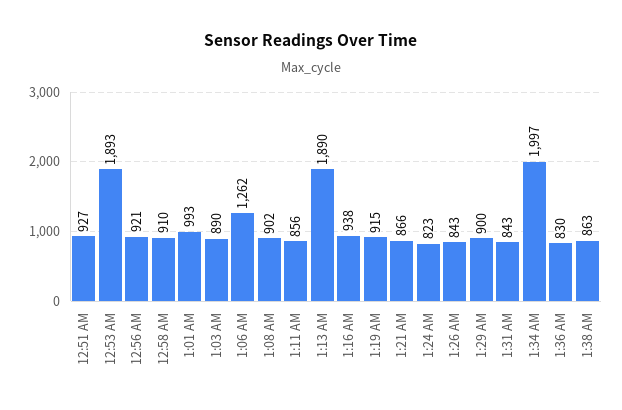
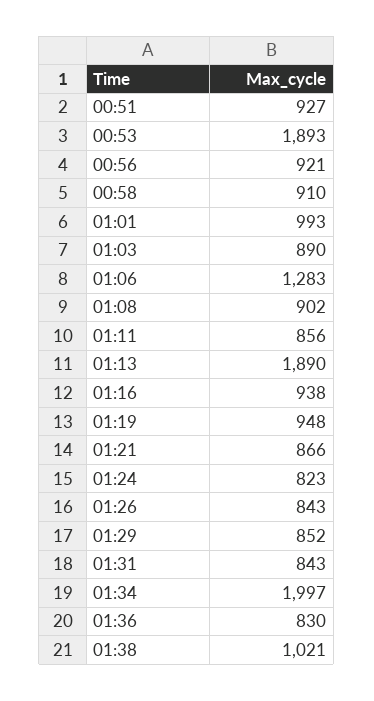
  {
    "12:51 AM": 927,
    "12:53 AM": 1893,
    "12:56 AM": 921,
    "12:58 AM": 910,
    "1:01 AM": 993,
    "1:03 AM": 890,
-   "1:06 AM": 1262,
+   "1:06 AM": 1283,
    "1:08 AM": 902,
    "1:11 AM": 856,
    "1:13 AM": 1890,
    "1:16 AM": 938,
-   "1:19 AM": 915,
+   "1:19 AM": 948,
    "1:21 AM": 866,
    "1:24 AM": 823,
    "1:26 AM": 843,
-   "1:29 AM": 900,
+   "1:29 AM": 852,
    "1:31 AM": 843,
    "1:34 AM": 1997,
    "1:36 AM": 830,
-   "1:38 AM": 863
+   "1:38 AM": 1021
  }

